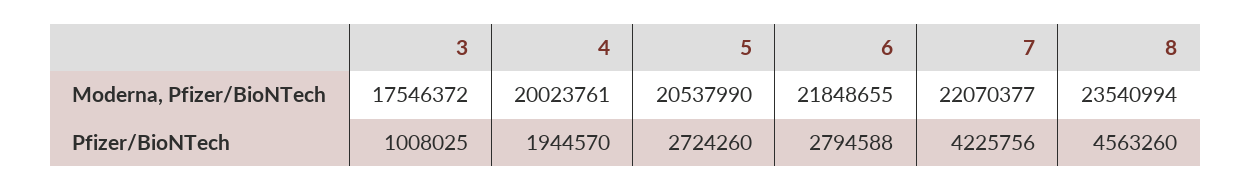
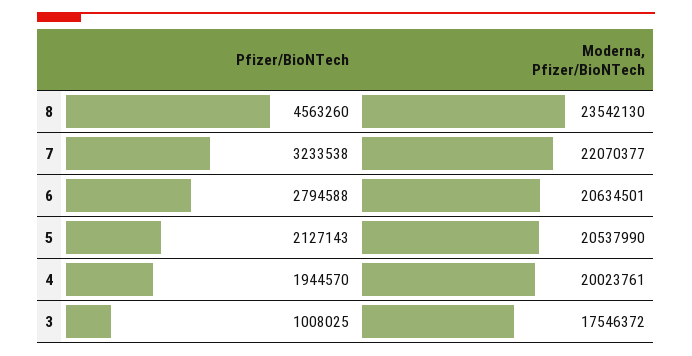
  {
    "3": {
      "Moderna, Pfizer/BioNTech": 17546372,
      "Pfizer/BioNTech": 1008025
    },
    "4": {
      "Moderna, Pfizer/BioNTech": 20023761,
      "Pfizer/BioNTech": 1944570
    },
    "5": {
      "Moderna, Pfizer/BioNTech": 20537990,
-     "Pfizer/BioNTech": 2724260
+     "Pfizer/BioNTech": 2127143
    },
    "6": {
-     "Moderna, Pfizer/BioNTech": 21848655,
+     "Moderna, Pfizer/BioNTech": 20634501,
      "Pfizer/BioNTech": 2794588
    },
    "7": {
      "Moderna, Pfizer/BioNTech": 22070377,
-     "Pfizer/BioNTech": 4225756
+     "Pfizer/BioNTech": 3233538
    },
    "8": {
-     "Moderna, Pfizer/BioNTech": 23540994,
+     "Moderna, Pfizer/BioNTech": 23542130,
      "Pfizer/BioNTech": 4563260
    }
  }

